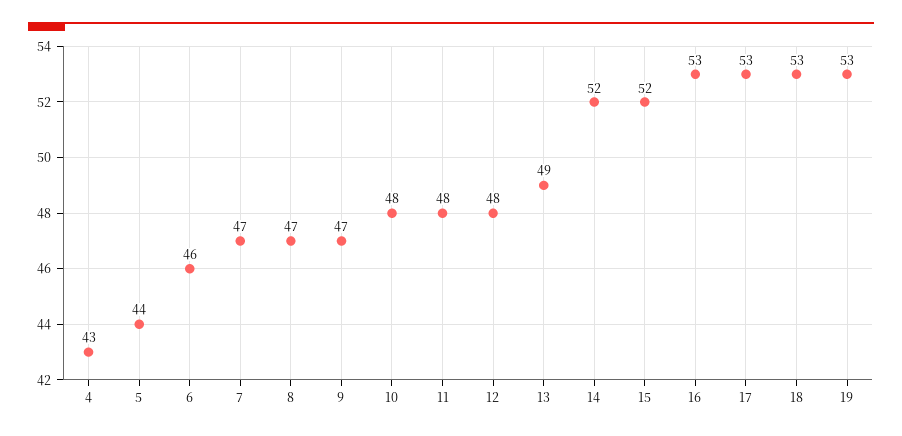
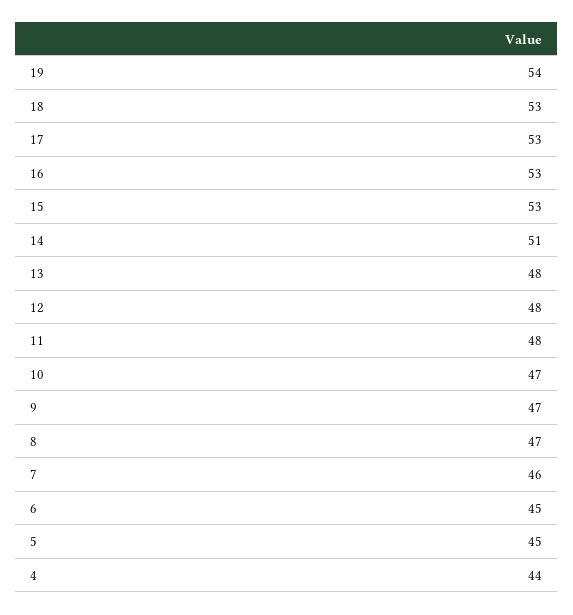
  {
-   "4": 43,
+   "4": 44,
-   "5": 44,
+   "5": 45,
-   "6": 46,
+   "6": 45,
-   "7": 47,
+   "7": 46,
    "8": 47,
    "9": 47,
-   "10": 48,
+   "10": 47,
    "11": 48,
    "12": 48,
-   "13": 49,
+   "13": 48,
-   "14": 52,
+   "14": 51,
-   "15": 52,
+   "15": 53,
    "16": 53,
    "17": 53,
    "18": 53,
-   "19": 53
+   "19": 54
  }

